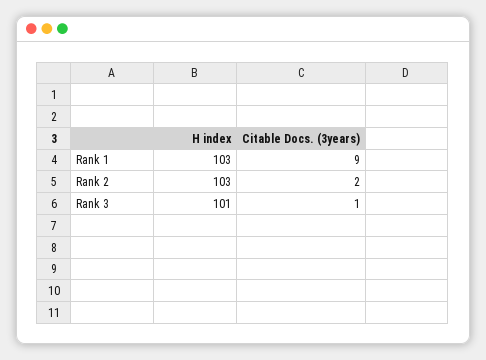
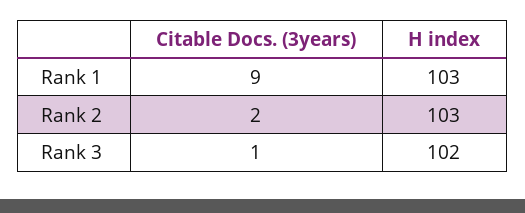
  {
    "H index": {
      "Rank 1": 103,
      "Rank 2": 103,
-     "Rank 3": 101
+     "Rank 3": 102
    },
    "Citable Docs. (3years)": {
      "Rank 1": 9,
      "Rank 2": 2,
      "Rank 3": 1
    }
  }

